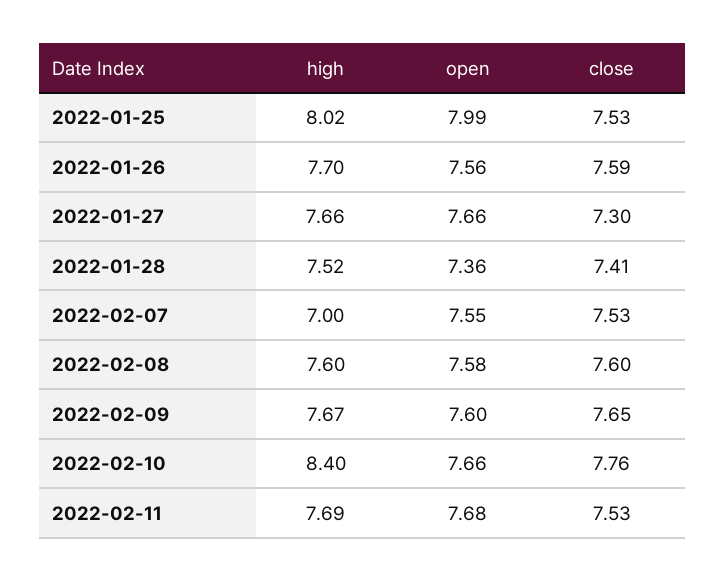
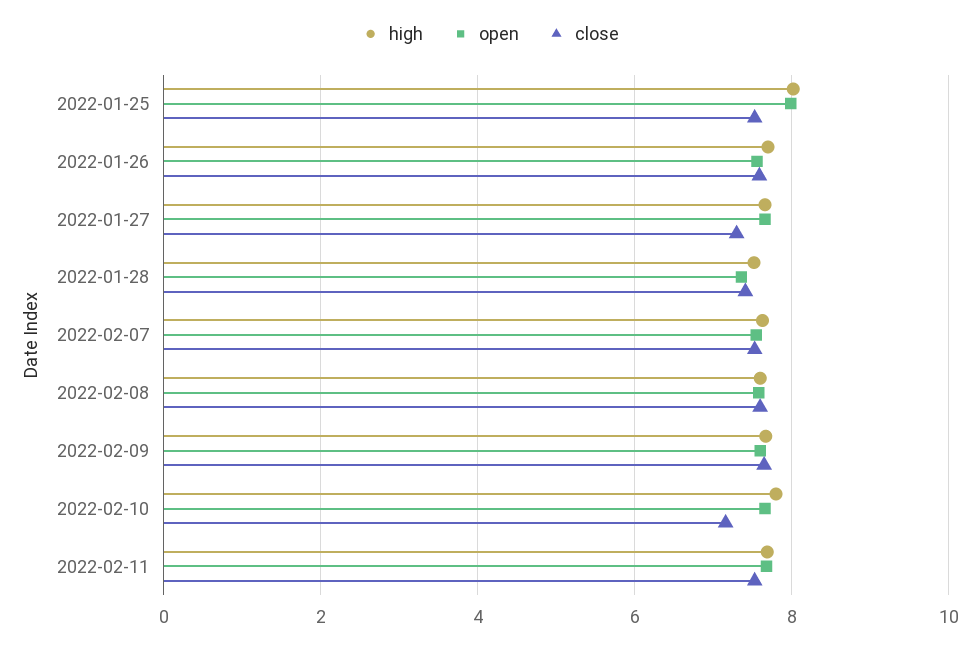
  {
    "high": {
      "2022-01-25": 8.02,
      "2022-01-26": 7.7,
      "2022-01-27": 7.66,
      "2022-01-28": 7.52,
-     "2022-02-07": 7,
+     "2022-02-07": 7.6,
      "2022-02-08": 7.6,
      "2022-02-09": 7.67,
-     "2022-02-10": 8.4,
+     "2022-02-10": 7.8,
      "2022-02-11": 7.69
    },
    "open": {
      "2022-01-25": 7.99,
      "2022-01-26": 7.56,
      "2022-01-27": 7.66,
      "2022-01-28": 7.36,
      "2022-02-07": 7.55,
      "2022-02-08": 7.58,
      "2022-02-09": 7.6,
      "2022-02-10": 7.66,
      "2022-02-11": 7.68
    },
    "close": {
      "2022-01-25": 7.53,
      "2022-01-26": 7.59,
      "2022-01-27": 7.3,
      "2022-01-28": 7.41,
      "2022-02-07": 7.53,
      "2022-02-08": 7.6,
      "2022-02-09": 7.65,
-     "2022-02-10": 7.76,
+     "2022-02-10": 7.2,
      "2022-02-11": 7.53
    }
  }

